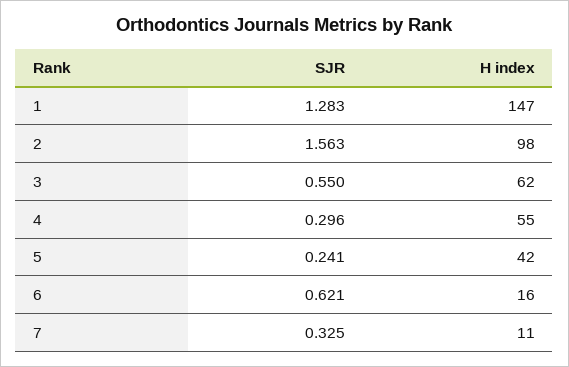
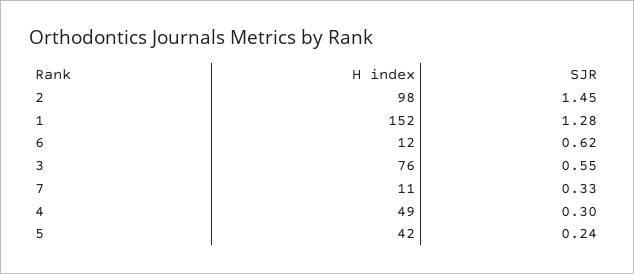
  {
    "SJR": {
      "1": 1.283,
-     "2": 1.563,
+     "2": 1.45,
      "3": 0.55,
      "4": 0.296,
      "5": 0.241,
      "6": 0.621,
      "7": 0.325
    },
    "H index": {
-     "1": 147,
+     "1": 152,
      "2": 98,
-     "3": 62,
+     "3": 76,
-     "4": 55,
+     "4": 49,
      "5": 42,
-     "6": 16,
+     "6": 12,
      "7": 11
    }
  }

